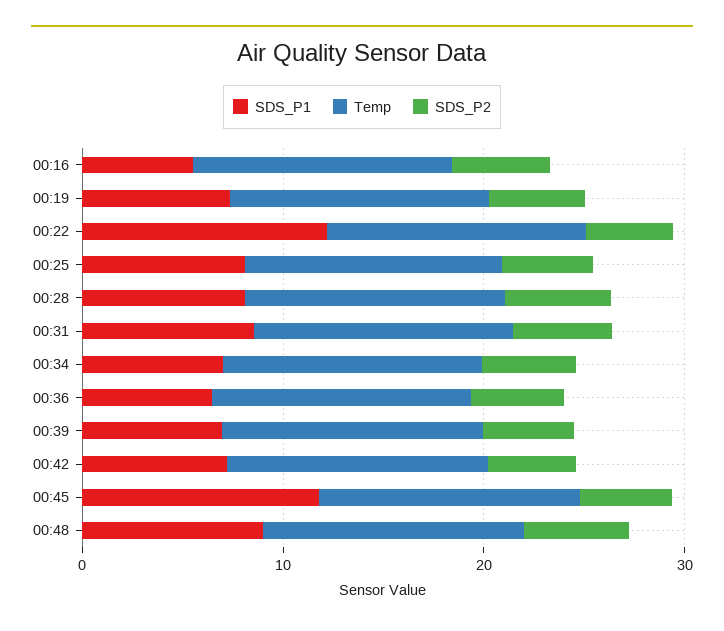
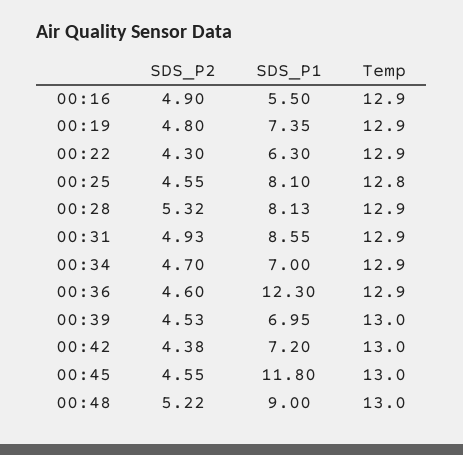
  {
    "SDS_P1": {
      "00:16": 5.5,
      "00:19": 7.35,
-     "00:22": 12,
+     "00:22": 6.3,
      "00:25": 8.1,
      "00:28": 8.13,
      "00:31": 8.55,
      "00:34": 7,
-     "00:36": 6,
+     "00:36": 12.3,
      "00:39": 6.95,
      "00:42": 7.2,
      "00:45": 11.8,
      "00:48": 9
    },
    "Temp": {
      "00:16": 12.9,
      "00:19": 12.9,
      "00:22": 12.9,
      "00:25": 12.8,
      "00:28": 12.9,
      "00:31": 12.9,
      "00:34": 12.9,
      "00:36": 12.9,
      "00:39": 13,
      "00:42": 13,
      "00:45": 13,
      "00:48": 13
    },
    "SDS_P2": {
      "00:16": 4.9,
      "00:19": 4.8,
      "00:22": 4.3,
      "00:25": 4.55,
      "00:28": 5.32,
      "00:31": 4.93,
      "00:34": 4.7,
      "00:36": 4.6,
      "00:39": 4.53,
      "00:42": 4.38,
      "00:45": 4.55,
      "00:48": 5.22
    }
  }

